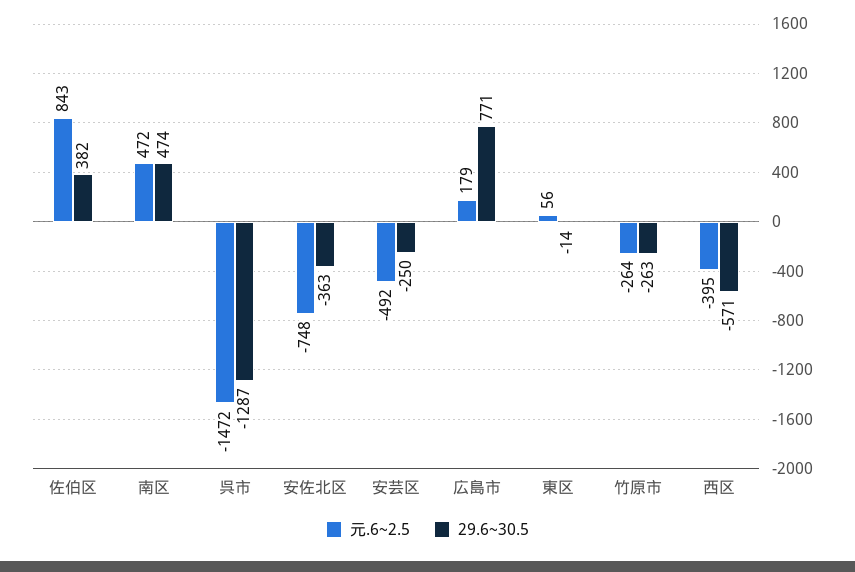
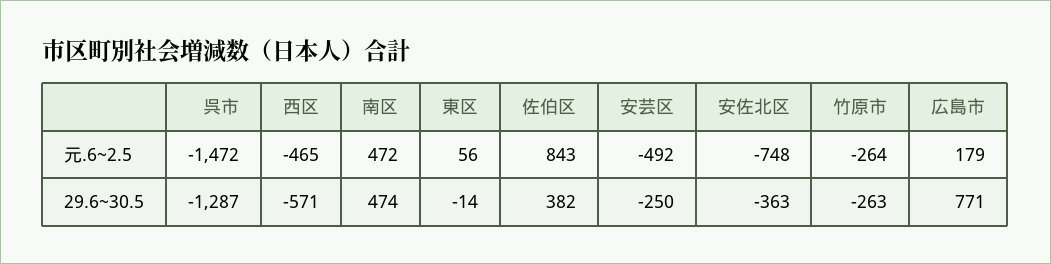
  {
    "元.6~2.5": {
      "佐伯区": 843,
      "南区": 472,
      "呉市": -1472,
      "安佐北区": -748,
      "安芸区": -492,
      "広島市": 179,
      "東区": 56,
      "竹原市": -264,
-     "西区": -395
+     "西区": -465
    },
    "29.6~30.5": {
      "佐伯区": 382,
      "南区": 474,
      "呉市": -1287,
      "安佐北区": -363,
      "安芸区": -250,
      "広島市": 771,
      "東区": -14,
      "竹原市": -263,
      "西区": -571
    }
  }

